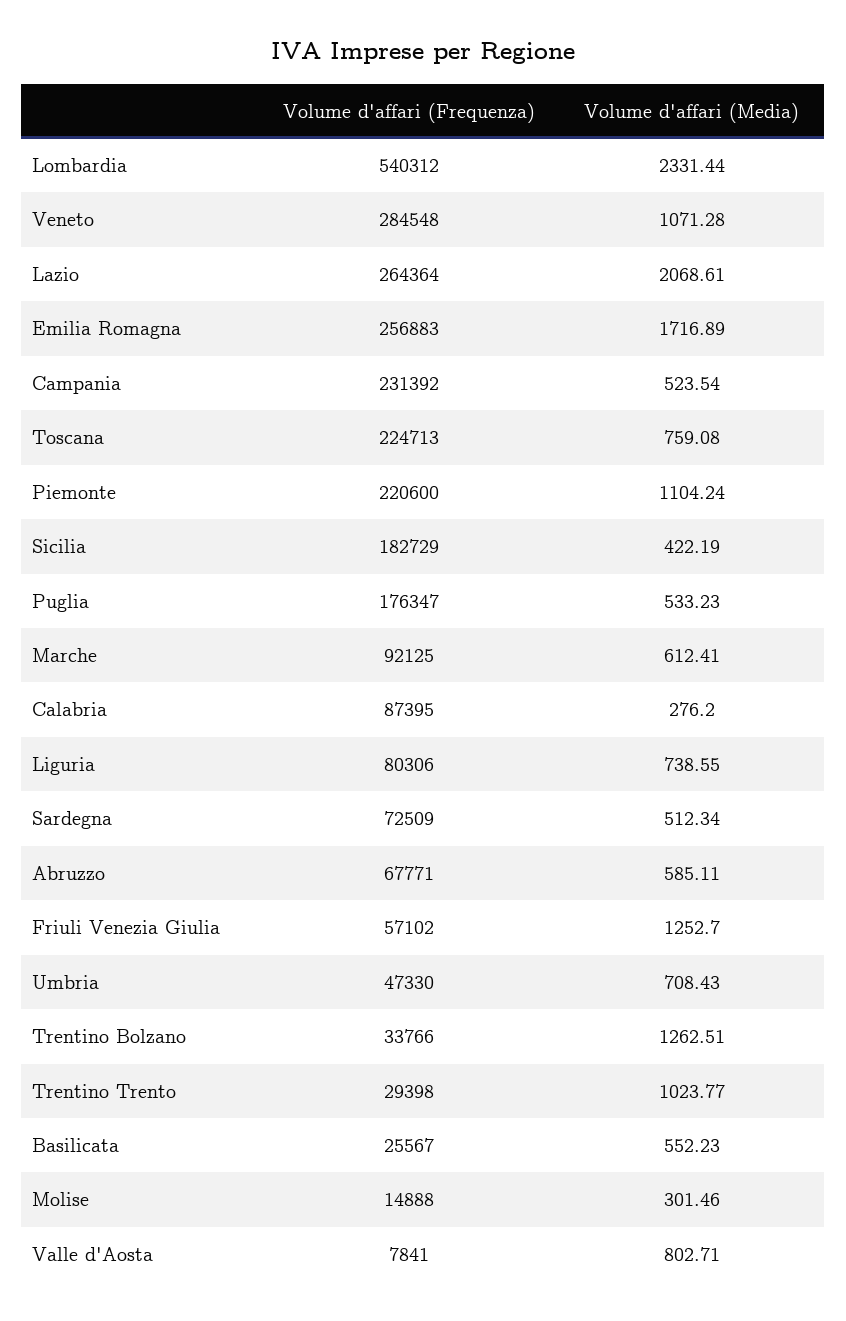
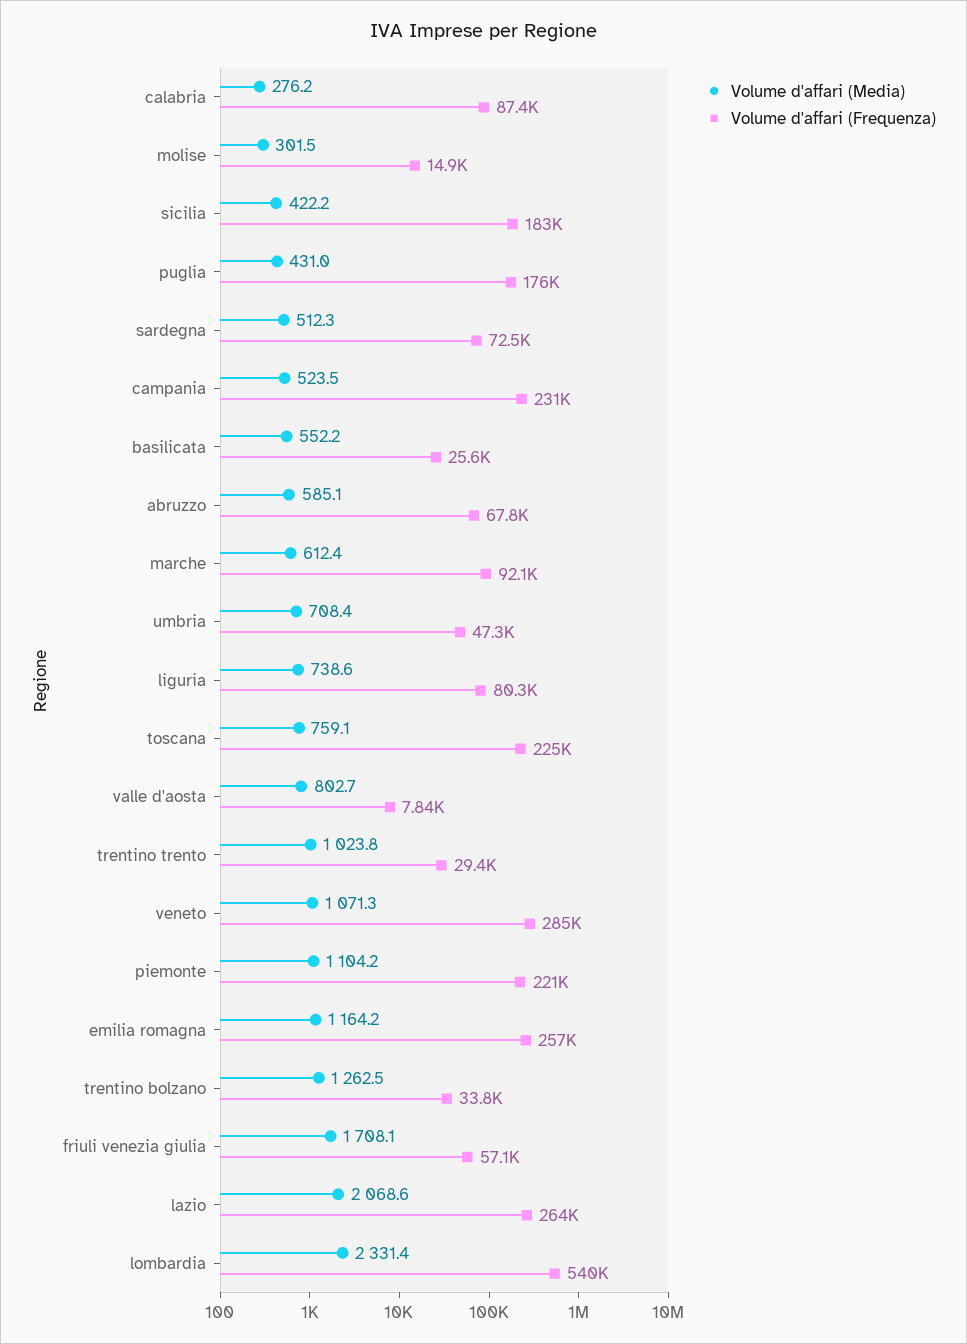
  {
    "Volume d'affari (Frequenza)": {
      "Lombardia": 540312,
      "Veneto": 284548,
      "Lazio": 264364,
      "Emilia Romagna": 256883,
      "Campania": 231392,
      "Toscana": 224713,
      "Piemonte": 220600,
      "Sicilia": 182729,
      "Puglia": 176347,
      "Marche": 92125,
      "Calabria": 87395,
      "Liguria": 80306,
      "Sardegna": 72509,
      "Abruzzo": 67771,
      "Friuli Venezia Giulia": 57102,
      "Umbria": 47330,
      "Trentino Bolzano": 33766,
      "Trentino Trento": 29398,
      "Basilicata": 25567,
      "Molise": 14888,
      "Valle d'Aosta": 7841
    },
    "Volume d'affari (Media)": {
      "Lombardia": 2331.44,
      "Veneto": 1071.28,
      "Lazio": 2068.61,
-     "Emilia Romagna": 1716.89,
+     "Emilia Romagna": 1164.2,
      "Campania": 523.54,
      "Toscana": 759.08,
      "Piemonte": 1104.24,
      "Sicilia": 422.19,
-     "Puglia": 533.23,
+     "Puglia": 431,
      "Marche": 612.41,
      "Calabria": 276.2,
      "Liguria": 738.55,
      "Sardegna": 512.34,
      "Abruzzo": 585.11,
-     "Friuli Venezia Giulia": 1252.7,
+     "Friuli Venezia Giulia": 1708.1,
      "Umbria": 708.43,
      "Trentino Bolzano": 1262.51,
      "Trentino Trento": 1023.77,
      "Basilicata": 552.23,
      "Molise": 301.46,
      "Valle d'Aosta": 802.71
    }
  }

